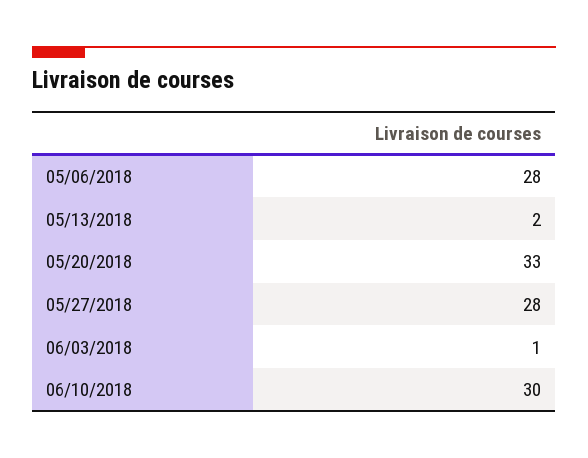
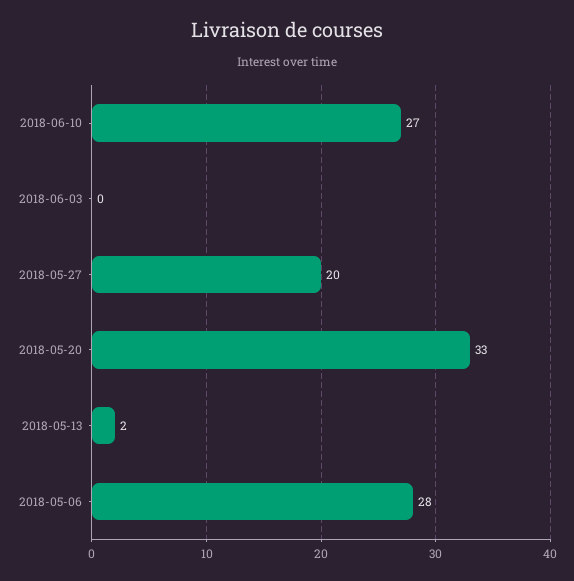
  {
    "05/06/2018": 28,
    "05/13/2018": 2,
    "05/20/2018": 33,
-   "05/27/2018": 28,
+   "05/27/2018": 20,
-   "06/03/2018": 1,
+   "06/03/2018": 0,
-   "06/10/2018": 30
+   "06/10/2018": 27
  }

